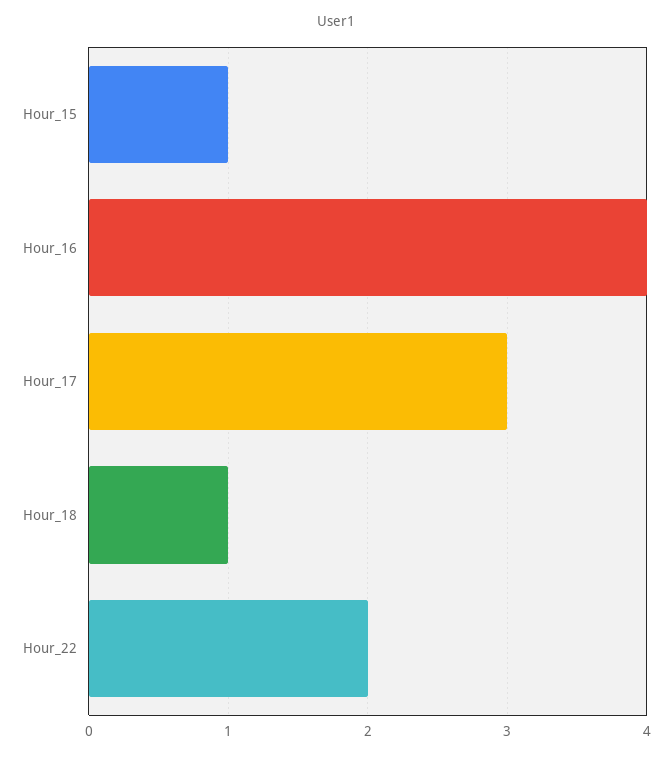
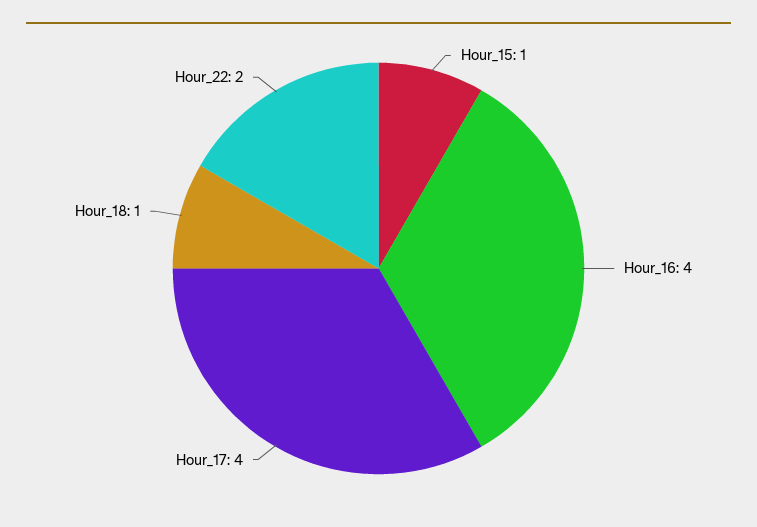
  {
    "Hour_15": 1,
    "Hour_16": 4,
-   "Hour_17": 3,
+   "Hour_17": 4,
    "Hour_18": 1,
    "Hour_22": 2
  }

